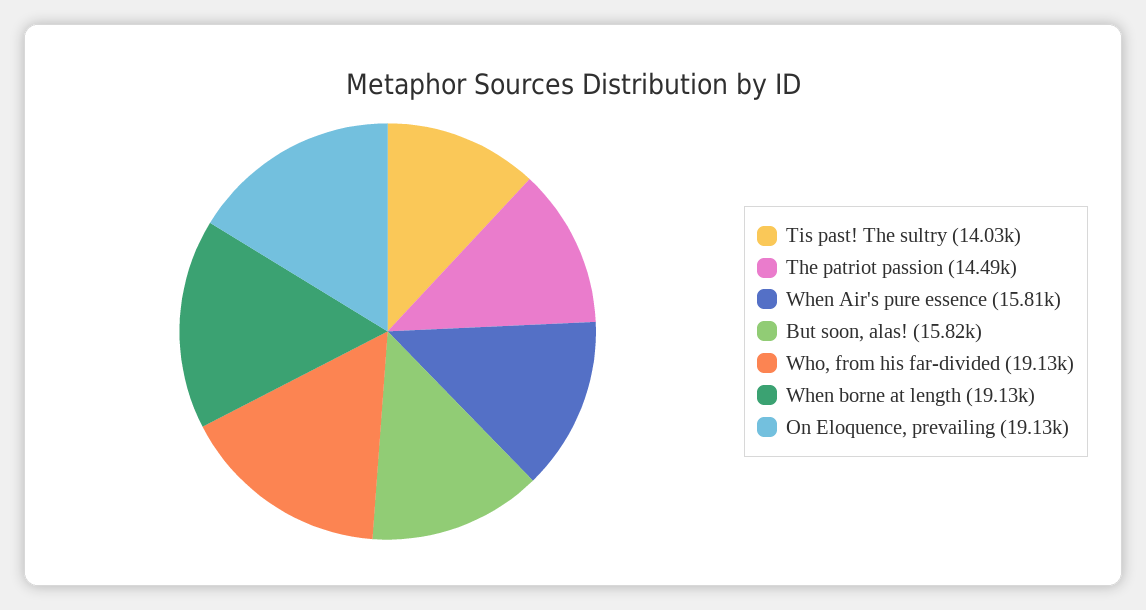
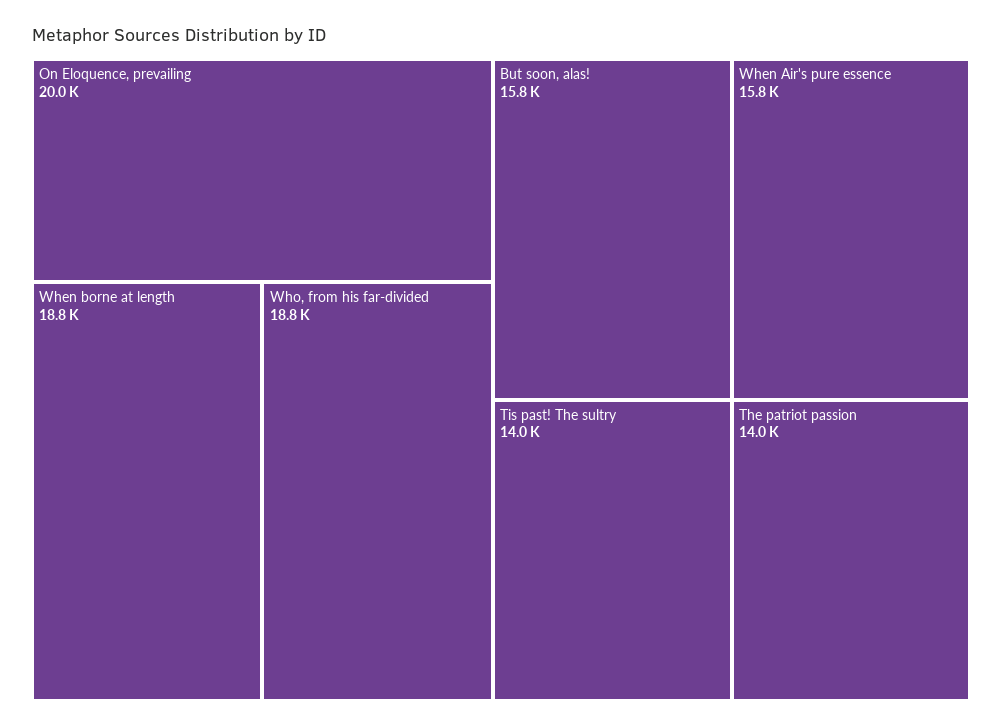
  {
    "Tis past! The sultry": 14030,
-   "The patriot passion": 14490,
+   "The patriot passion": 14000,
    "When Air's pure essence": 15810,
    "But soon, alas!": 15820,
-   "Who, from his far-divided": 19130,
+   "Who, from his far-divided": 18800,
-   "When borne at length": 19130,
+   "When borne at length": 18800,
-   "On Eloquence, prevailing": 19130
+   "On Eloquence, prevailing": 20000
  }

